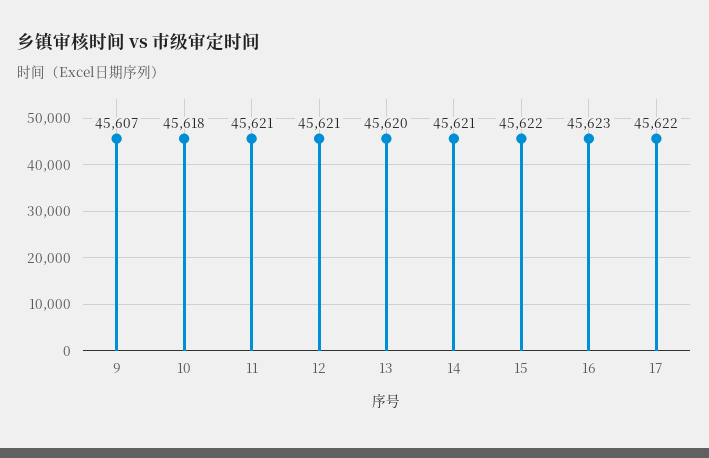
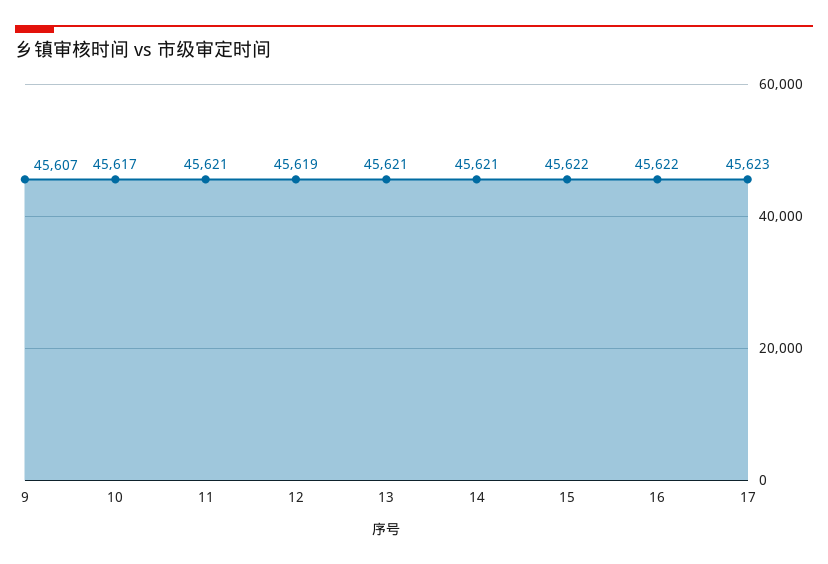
  {
    "9": 45607,
-   "10": 45618,
+   "10": 45617,
    "11": 45621,
-   "12": 45621,
+   "12": 45619,
-   "13": 45620,
+   "13": 45621,
    "14": 45621,
    "15": 45622,
-   "16": 45623,
+   "16": 45622,
-   "17": 45622
+   "17": 45623
  }

